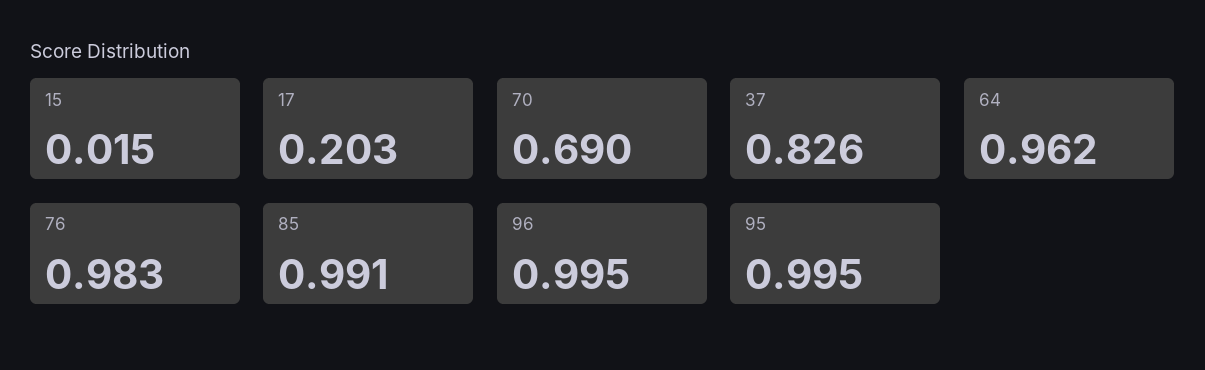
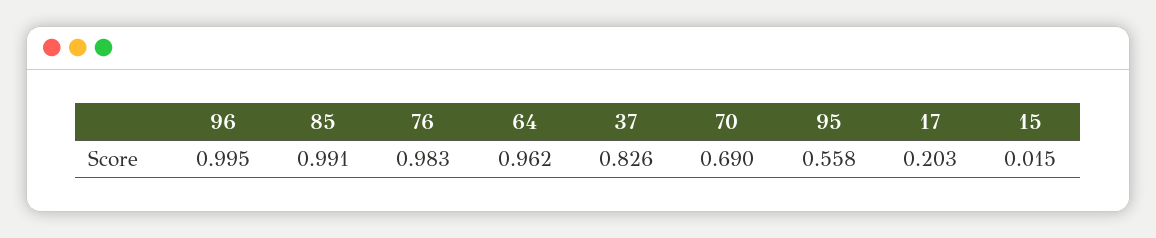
  {
    "15": 0.015,
    "17": 0.203,
    "70": 0.69,
    "37": 0.826,
    "64": 0.962,
    "76": 0.983,
    "85": 0.991,
    "96": 0.995,
-   "95": 0.995
+   "95": 0.558
  }

